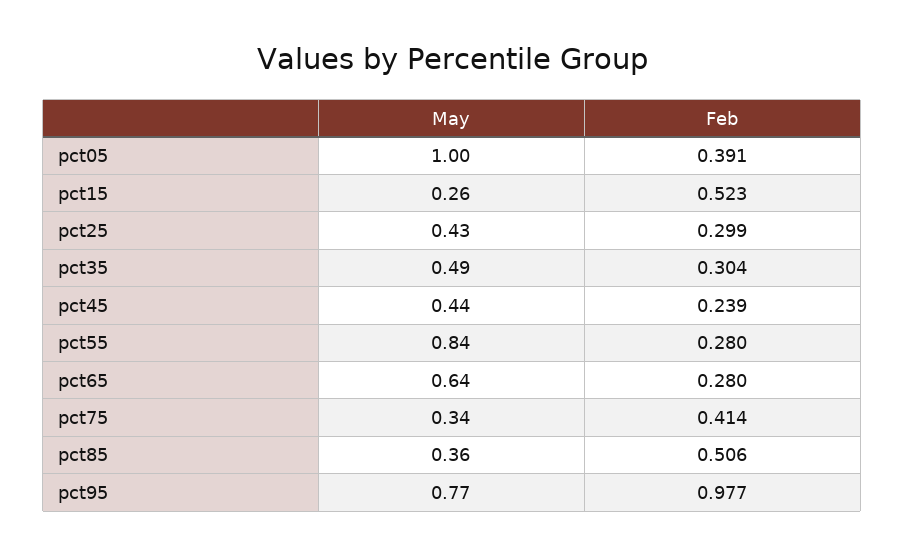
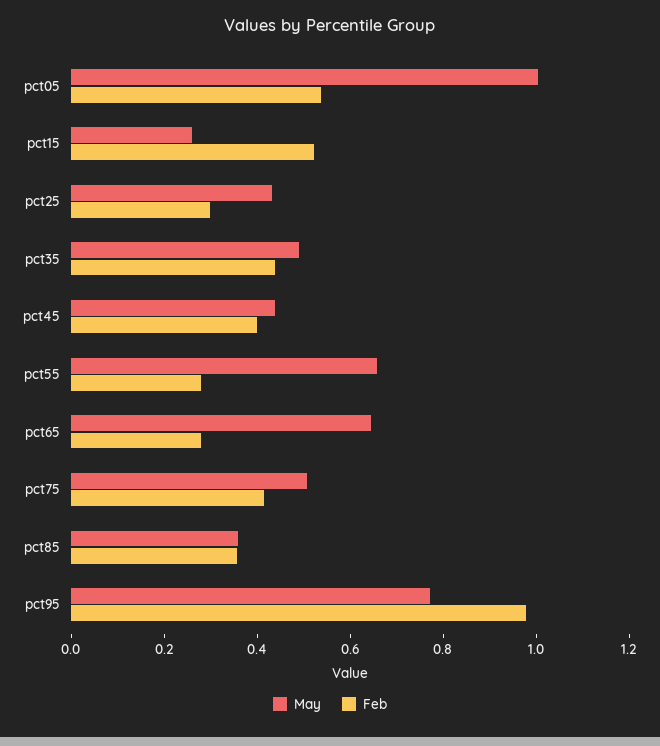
  {
    "May": {
      "pct05": 1,
      "pct15": 0.26,
      "pct25": 0.43,
      "pct35": 0.49,
      "pct45": 0.44,
-     "pct55": 0.84,
+     "pct55": 0.65,
      "pct65": 0.64,
-     "pct75": 0.34,
+     "pct75": 0.5,
      "pct85": 0.36,
      "pct95": 0.77
    },
    "Feb": {
-     "pct05": 0.391,
+     "pct05": 0.55,
      "pct15": 0.523,
      "pct25": 0.299,
-     "pct35": 0.304,
+     "pct35": 0.45,
-     "pct45": 0.239,
+     "pct45": 0.4,
      "pct55": 0.28,
      "pct65": 0.28,
      "pct75": 0.414,
-     "pct85": 0.506,
+     "pct85": 0.35,
      "pct95": 0.977
    }
  }

